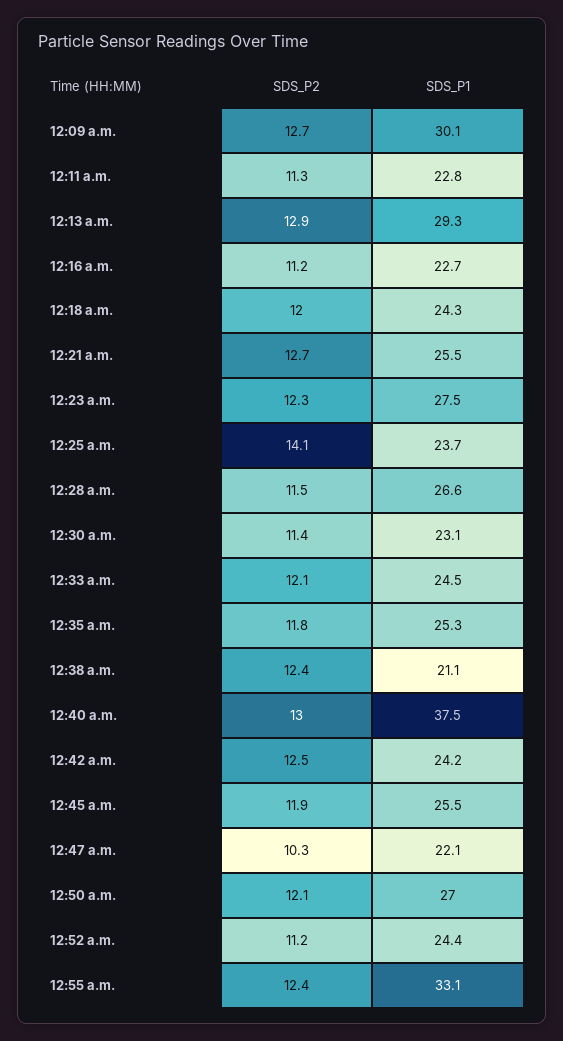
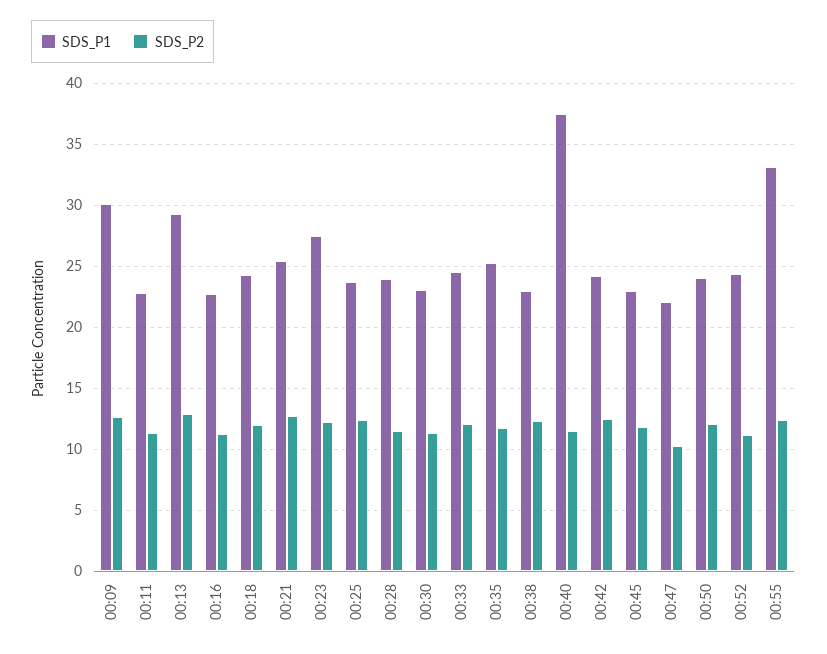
  {
    "SDS_P2": {
      "12:09 a.m.": 12.7,
      "12:11 a.m.": 11.3,
      "12:13 a.m.": 12.9,
      "12:16 a.m.": 11.2,
      "12:18 a.m.": 12,
      "12:21 a.m.": 12.7,
      "12:23 a.m.": 12.3,
-     "12:25 a.m.": 14.1,
+     "12:25 a.m.": 12.5,
      "12:28 a.m.": 11.5,
      "12:30 a.m.": 11.4,
      "12:33 a.m.": 12.1,
      "12:35 a.m.": 11.8,
      "12:38 a.m.": 12.4,
-     "12:40 a.m.": 13,
+     "12:40 a.m.": 11.5,
      "12:42 a.m.": 12.5,
      "12:45 a.m.": 11.9,
      "12:47 a.m.": 10.3,
      "12:50 a.m.": 12.1,
      "12:52 a.m.": 11.2,
      "12:55 a.m.": 12.4
    },
    "SDS_P1": {
      "12:09 a.m.": 30.1,
      "12:11 a.m.": 22.8,
      "12:13 a.m.": 29.3,
      "12:16 a.m.": 22.7,
      "12:18 a.m.": 24.3,
      "12:21 a.m.": 25.5,
      "12:23 a.m.": 27.5,
      "12:25 a.m.": 23.7,
-     "12:28 a.m.": 26.6,
+     "12:28 a.m.": 24,
      "12:30 a.m.": 23.1,
      "12:33 a.m.": 24.5,
      "12:35 a.m.": 25.3,
-     "12:38 a.m.": 21.1,
+     "12:38 a.m.": 23,
      "12:40 a.m.": 37.5,
      "12:42 a.m.": 24.2,
-     "12:45 a.m.": 25.5,
+     "12:45 a.m.": 23,
      "12:47 a.m.": 22.1,
-     "12:50 a.m.": 27,
+     "12:50 a.m.": 24,
      "12:52 a.m.": 24.4,
      "12:55 a.m.": 33.1
    }
  }

